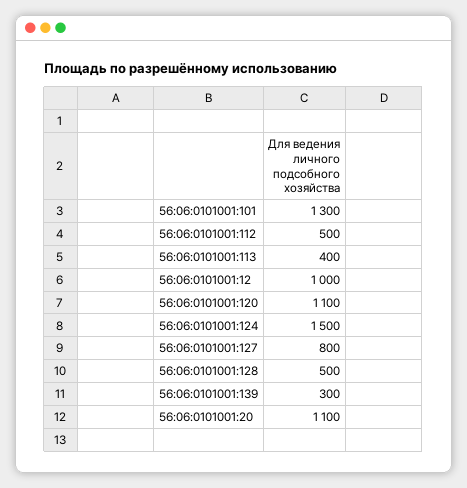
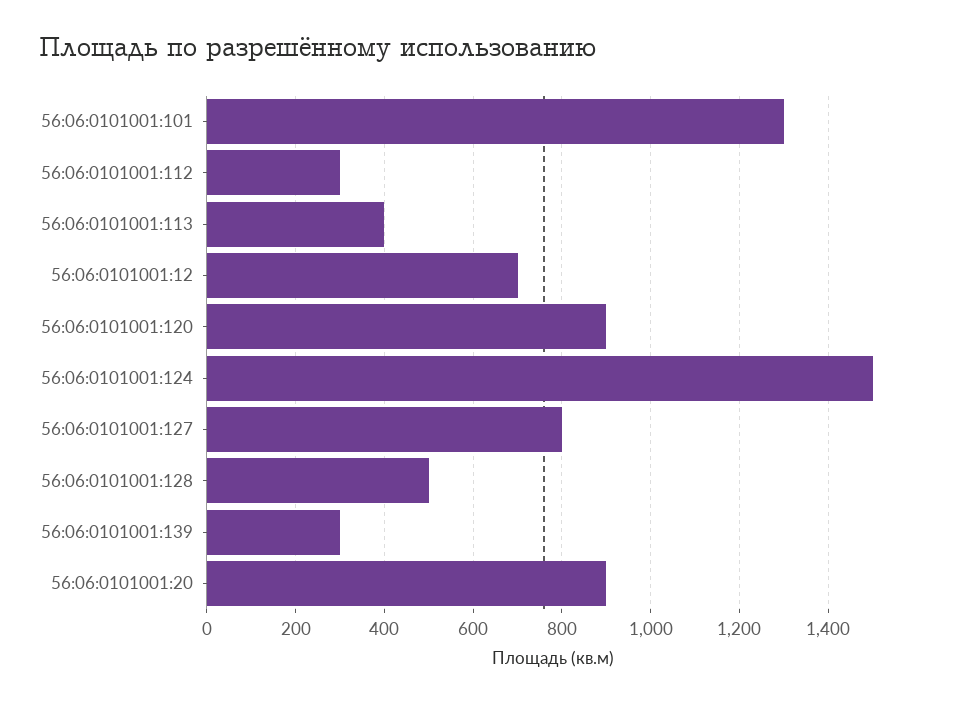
  {
    "56:06:0101001:101": 1300,
-   "56:06:0101001:112": 500,
+   "56:06:0101001:112": 300,
    "56:06:0101001:113": 400,
-   "56:06:0101001:12": 1000,
+   "56:06:0101001:12": 700,
-   "56:06:0101001:120": 1100,
+   "56:06:0101001:120": 900,
    "56:06:0101001:124": 1500,
    "56:06:0101001:127": 800,
    "56:06:0101001:128": 500,
    "56:06:0101001:139": 300,
-   "56:06:0101001:20": 1100
+   "56:06:0101001:20": 900
  }

